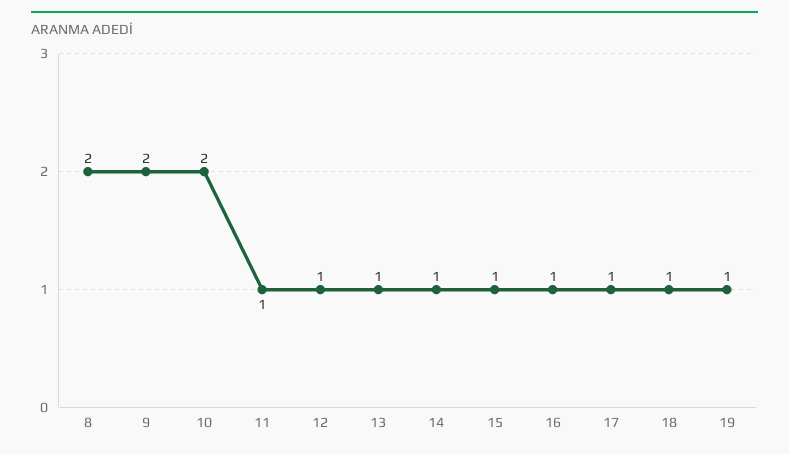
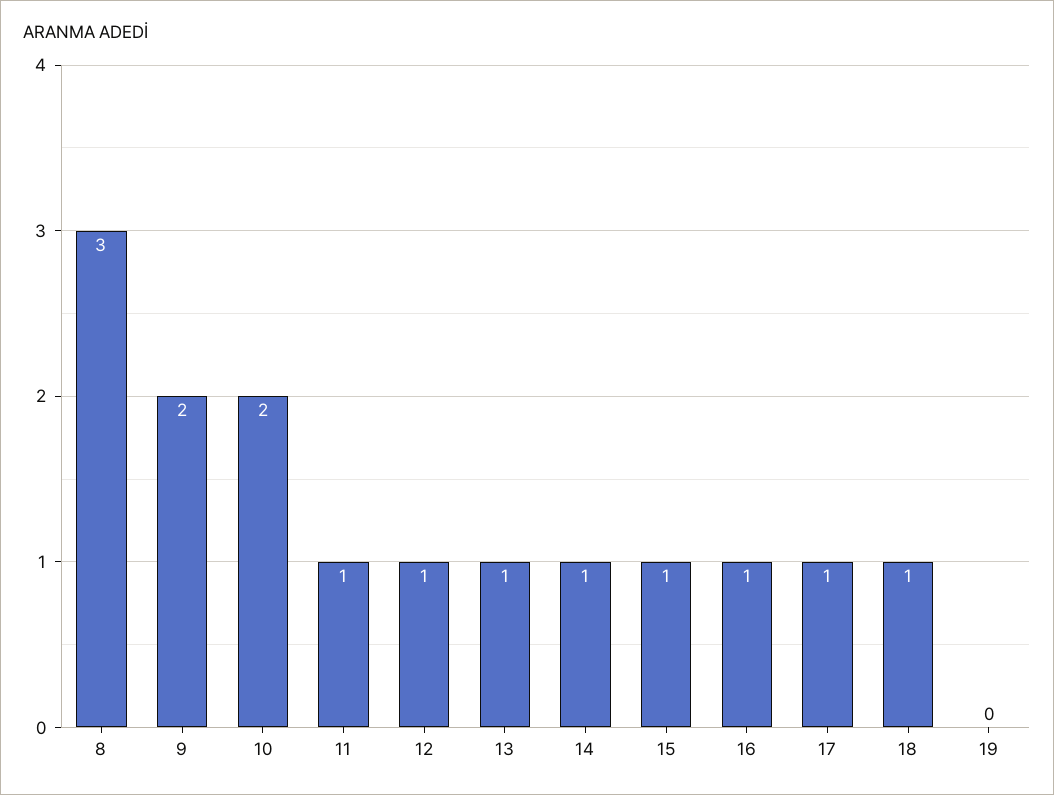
  {
-   "8": 2,
+   "8": 3,
    "9": 2,
    "10": 2,
    "11": 1,
    "12": 1,
    "13": 1,
    "14": 1,
    "15": 1,
    "16": 1,
    "17": 1,
    "18": 1,
-   "19": 1
+   "19": 0
  }

